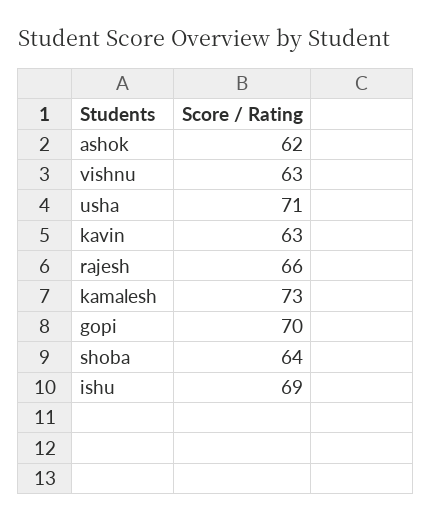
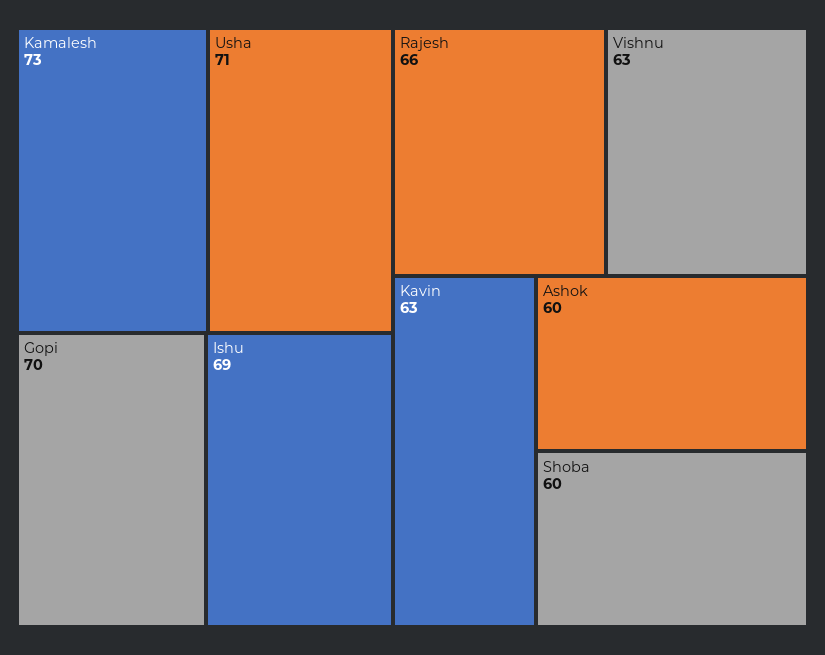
  {
-   "ashok": 62,
+   "ashok": 60,
    "vishnu": 63,
    "usha": 71,
    "kavin": 63,
    "rajesh": 66,
    "kamalesh": 73,
    "gopi": 70,
-   "shoba": 64,
+   "shoba": 60,
    "ishu": 69
  }

